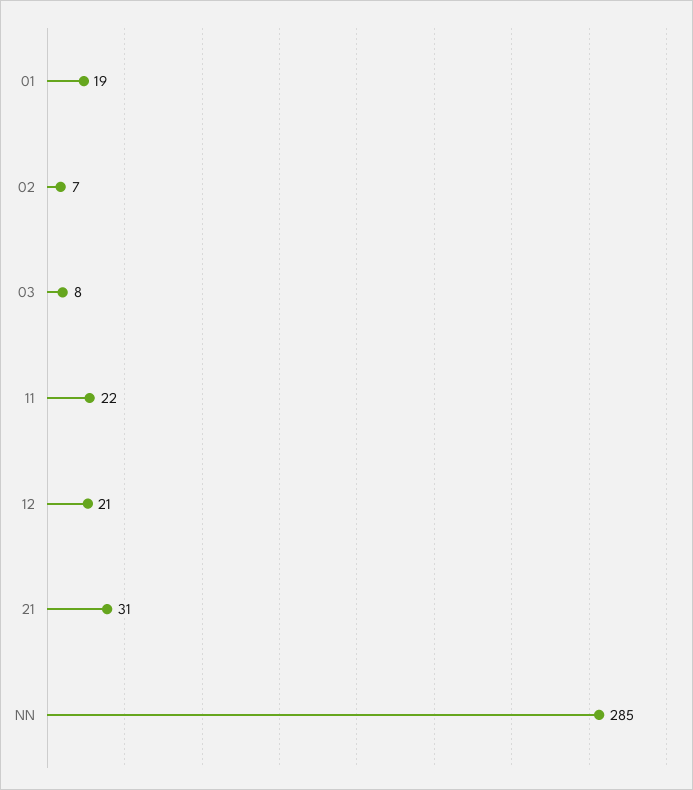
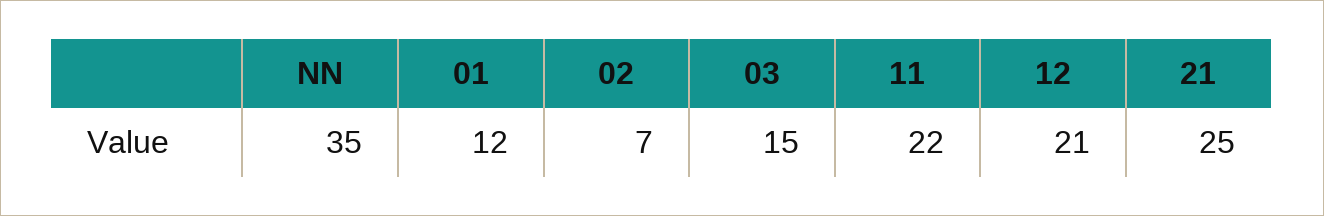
  {
-   "01": 19,
+   "01": 12,
    "02": 7,
-   "03": 8,
+   "03": 15,
    "11": 22,
    "12": 21,
-   "21": 31,
+   "21": 25,
-   "NN": 285
+   "NN": 35
  }

